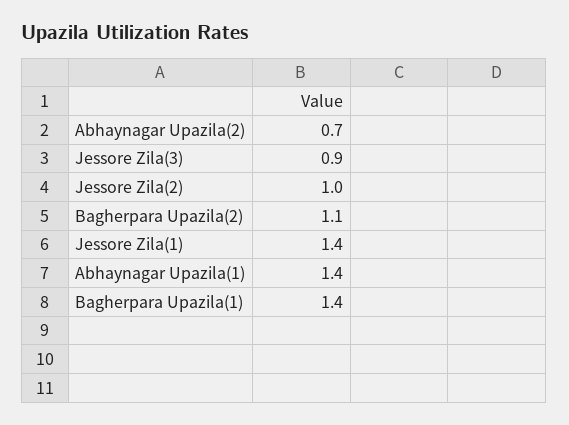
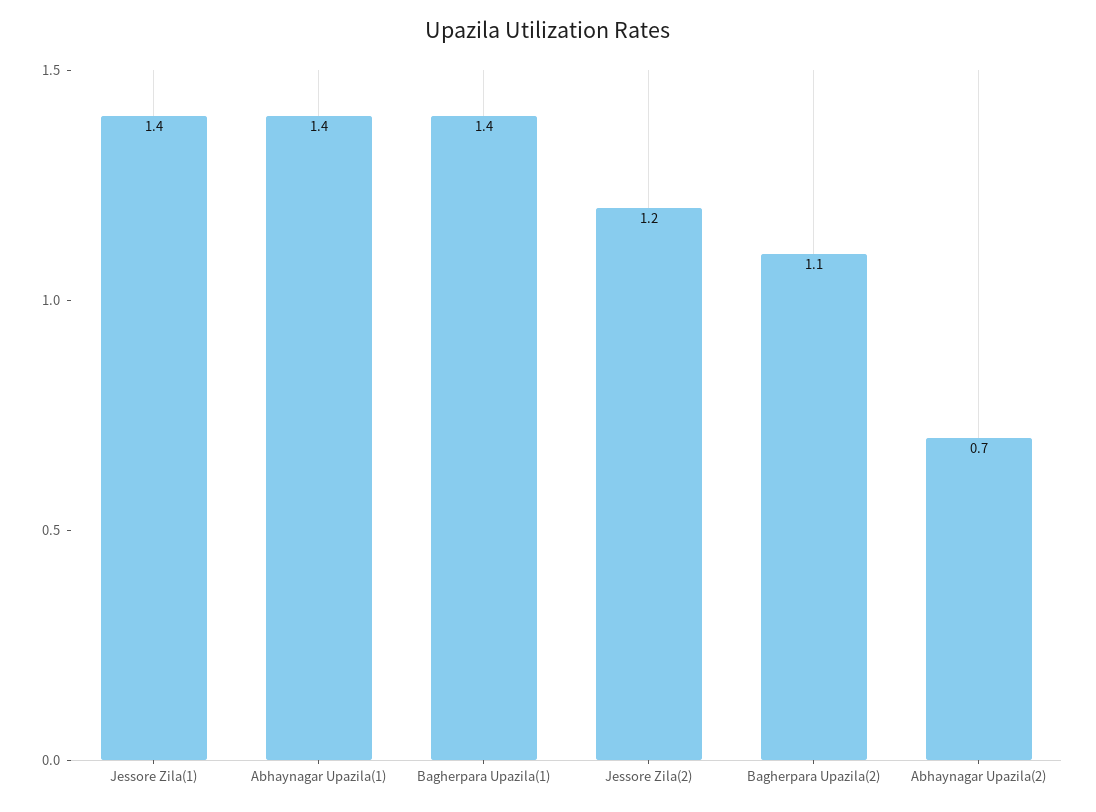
  {
    "Abhaynagar Upazila(2)": 0.7,
-   "Jessore Zila(3)": 0.9,
-   "Jessore Zila(2)": 1,
+   "Jessore Zila(2)": 1.2,
    "Bagherpara Upazila(2)": 1.1,
    "Jessore Zila(1)": 1.4,
    "Abhaynagar Upazila(1)": 1.4,
    "Bagherpara Upazila(1)": 1.4
  }

